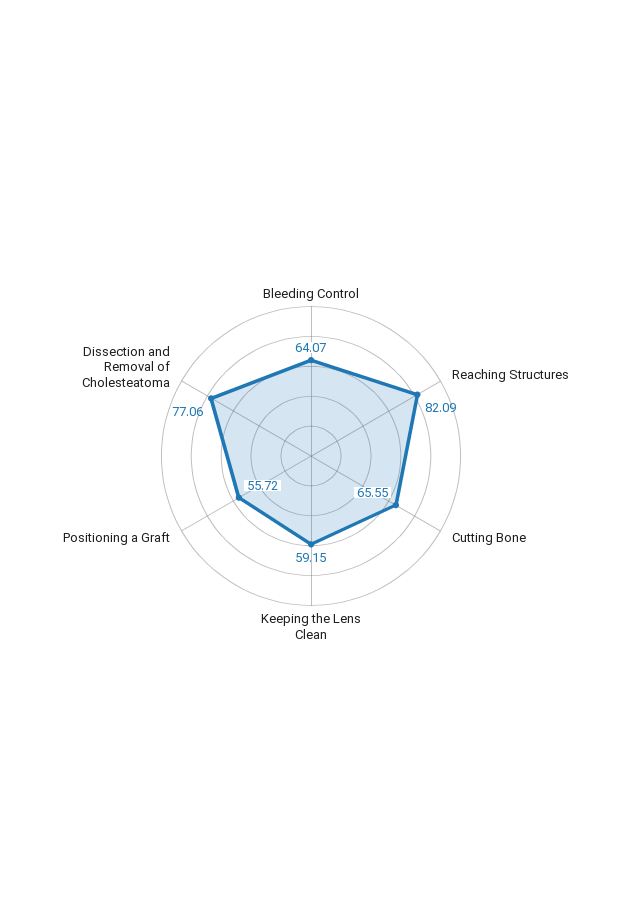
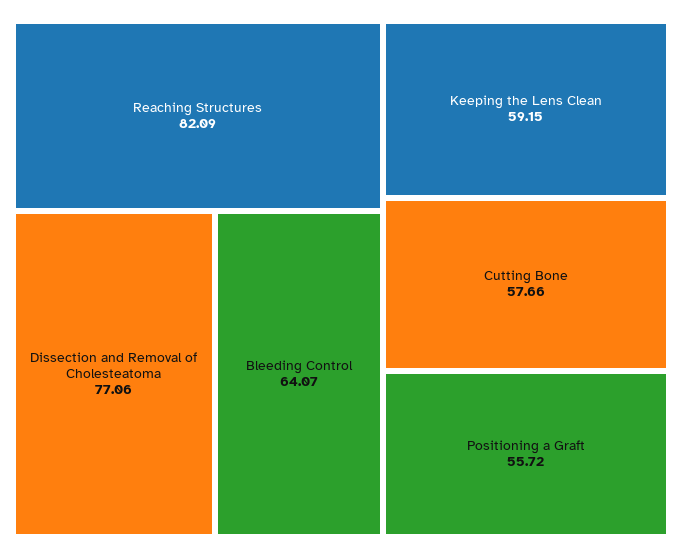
  {
    "Bleeding Control": 64.07,
    "Reaching Structures": 82.09,
-   "Cutting Bone": 65.55,
+   "Cutting Bone": 57.66,
    "Keeping the Lens Clean": 59.15,
    "Positioning a Graft": 55.72,
    "Dissection and Removal of Cholesteatoma": 77.06
  }

